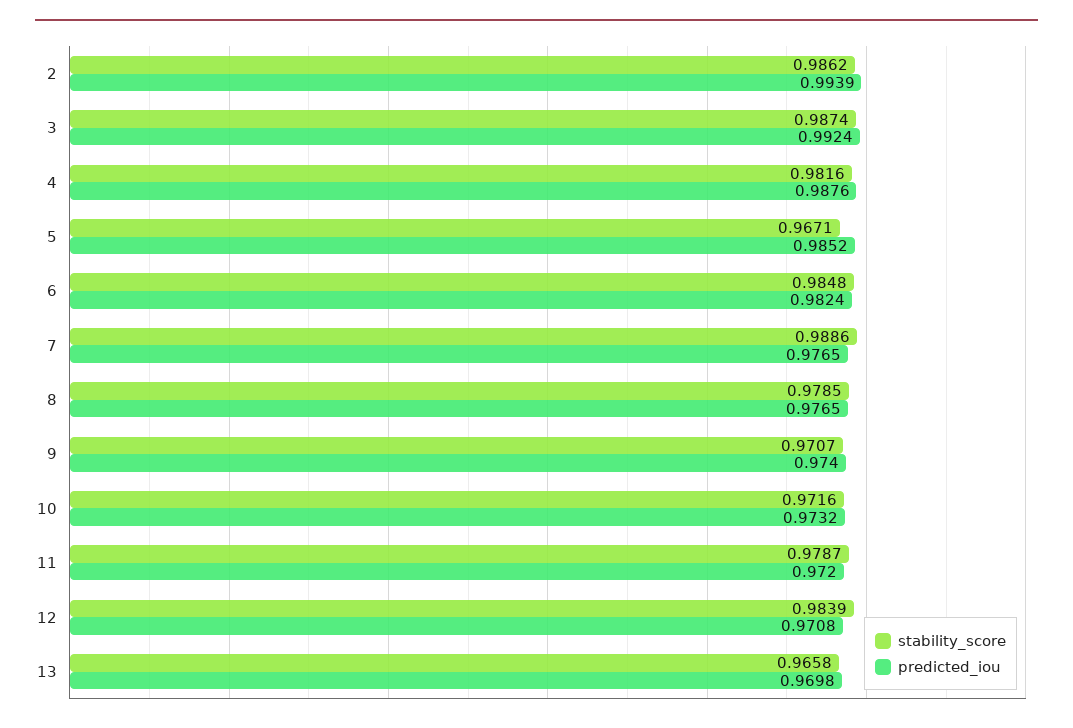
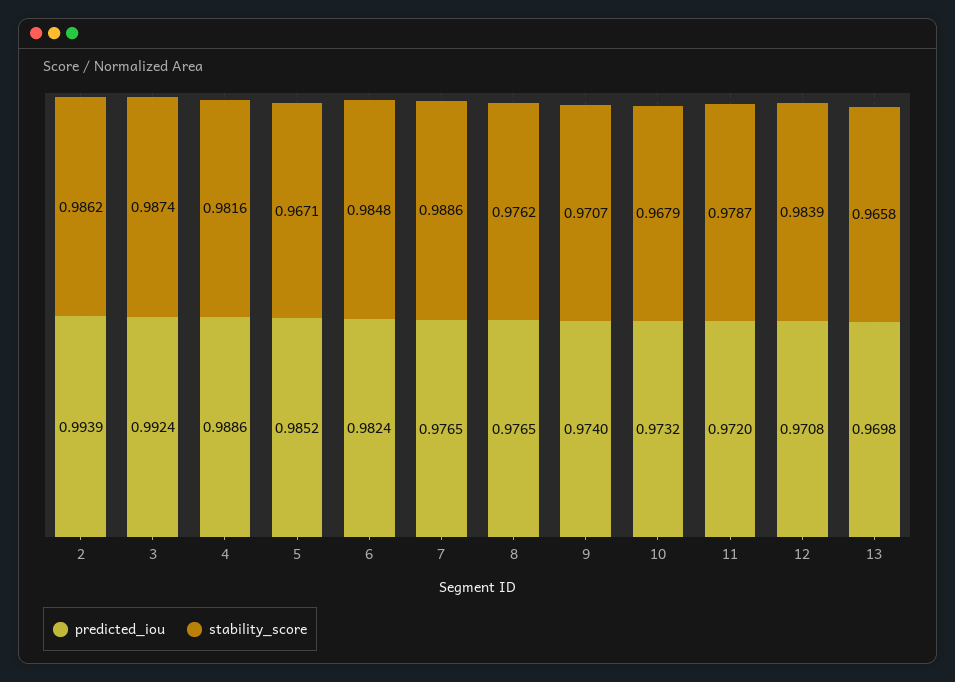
  {
    "stability_score": {
      "2": 0.9862,
      "3": 0.9874,
      "4": 0.9816,
      "5": 0.9671,
      "6": 0.9848,
      "7": 0.9886,
-     "8": 0.9785,
+     "8": 0.9762,
      "9": 0.9707,
-     "10": 0.9716,
+     "10": 0.9679,
      "11": 0.9787,
      "12": 0.9839,
      "13": 0.9658
    },
    "predicted_iou": {
      "2": 0.9939,
      "3": 0.9924,
-     "4": 0.9876,
+     "4": 0.9886,
      "5": 0.9852,
      "6": 0.9824,
      "7": 0.9765,
      "8": 0.9765,
      "9": 0.974,
      "10": 0.9732,
      "11": 0.972,
      "12": 0.9708,
      "13": 0.9698
    }
  }

